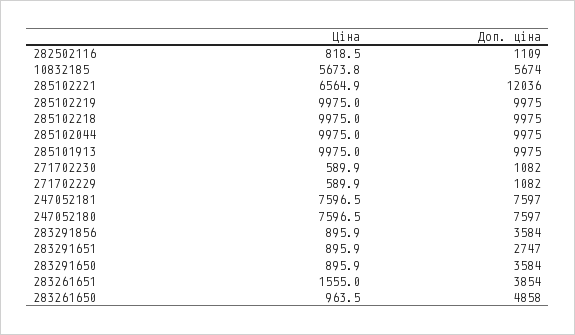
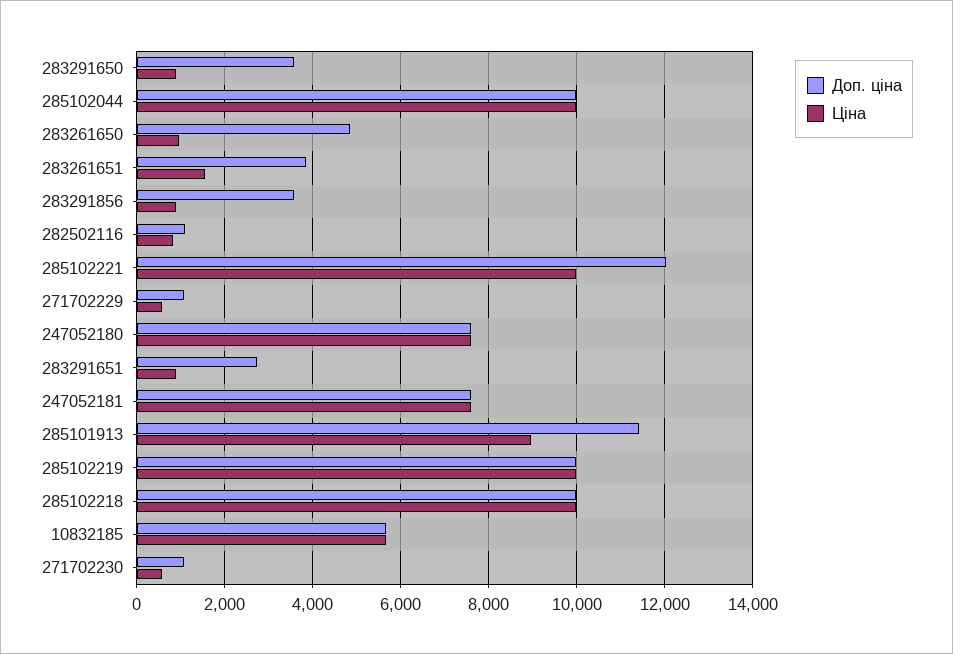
  {
    "Ціна": {
      "282502116": 818.5,
      "10832185": 5673.8,
-     "285102221": 6564.9,
+     "285102221": 10000,
      "285102219": 9975,
      "285102218": 9975,
      "285102044": 9975,
-     "285101913": 9975,
+     "285101913": 9000,
      "271702230": 589.9,
      "271702229": 589.9,
      "247052181": 7596.5,
      "247052180": 7596.5,
      "283291856": 895.9,
      "283291651": 895.9,
      "283291650": 895.9,
      "283261651": 1555,
      "283261650": 963.5
    },
    "Доп. ціна": {
      "282502116": 1109,
      "10832185": 5674,
      "285102221": 12036,
      "285102219": 9975,
      "285102218": 9975,
      "285102044": 9975,
-     "285101913": 9975,
+     "285101913": 11400,
      "271702230": 1082,
      "271702229": 1082,
      "247052181": 7597,
      "247052180": 7597,
      "283291856": 3584,
      "283291651": 2747,
      "283291650": 3584,
      "283261651": 3854,
      "283261650": 4858
    }
  }

